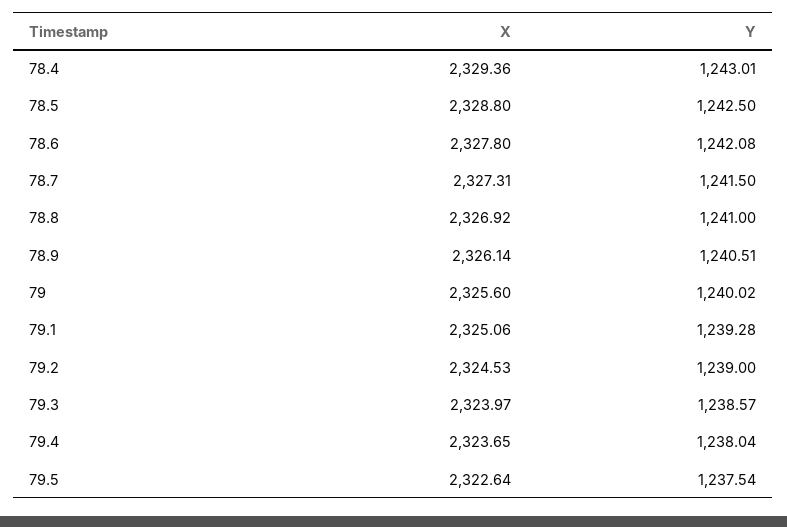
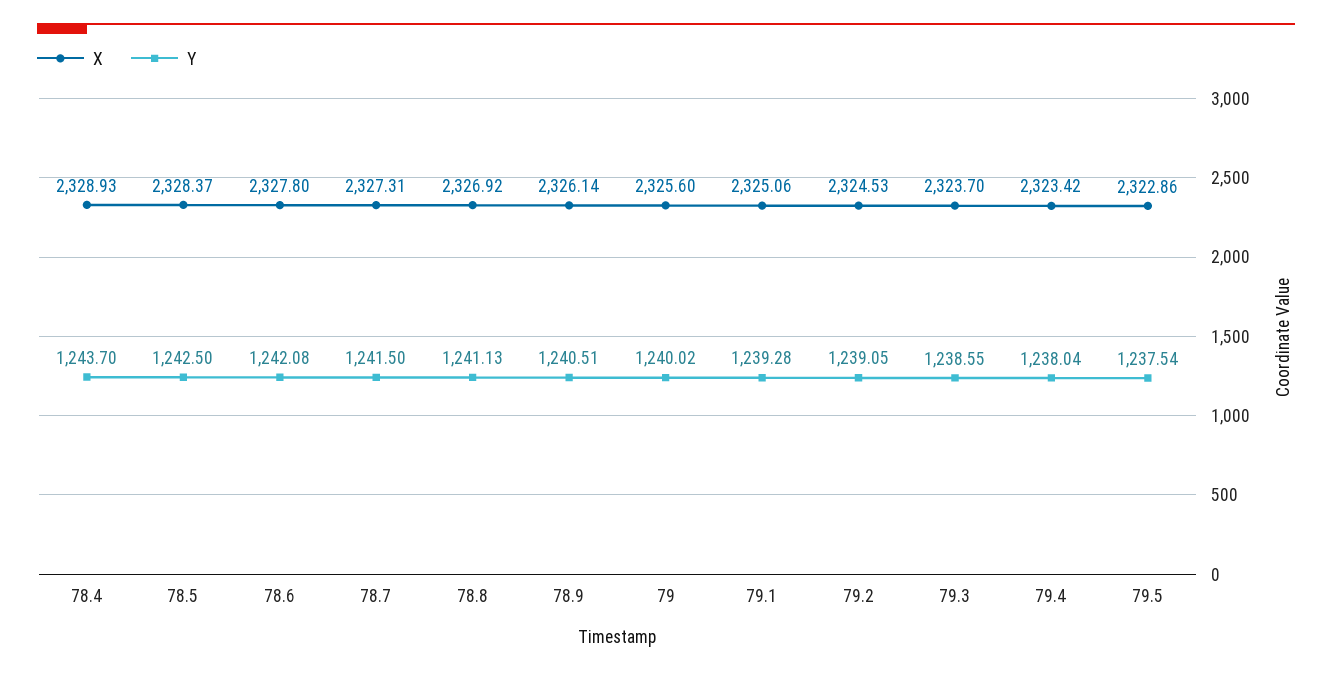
  {
    "X": {
-     "78.4": 2329.36,
+     "78.4": 2328.93,
-     "78.5": 2328.8,
+     "78.5": 2328.37,
      "78.6": 2327.8,
      "78.7": 2327.31,
      "78.8": 2326.92,
      "78.9": 2326.14,
      "79": 2325.6,
      "79.1": 2325.06,
      "79.2": 2324.53,
-     "79.3": 2323.97,
+     "79.3": 2323.7,
-     "79.4": 2323.65,
+     "79.4": 2323.42,
-     "79.5": 2322.64
+     "79.5": 2322.86
    },
    "Y": {
-     "78.4": 1243.01,
+     "78.4": 1243.7,
      "78.5": 1242.5,
      "78.6": 1242.08,
      "78.7": 1241.5,
-     "78.8": 1241,
+     "78.8": 1241.13,
      "78.9": 1240.51,
      "79": 1240.02,
      "79.1": 1239.28,
-     "79.2": 1239,
+     "79.2": 1239.05,
-     "79.3": 1238.57,
+     "79.3": 1238.55,
      "79.4": 1238.04,
      "79.5": 1237.54
    }
  }

